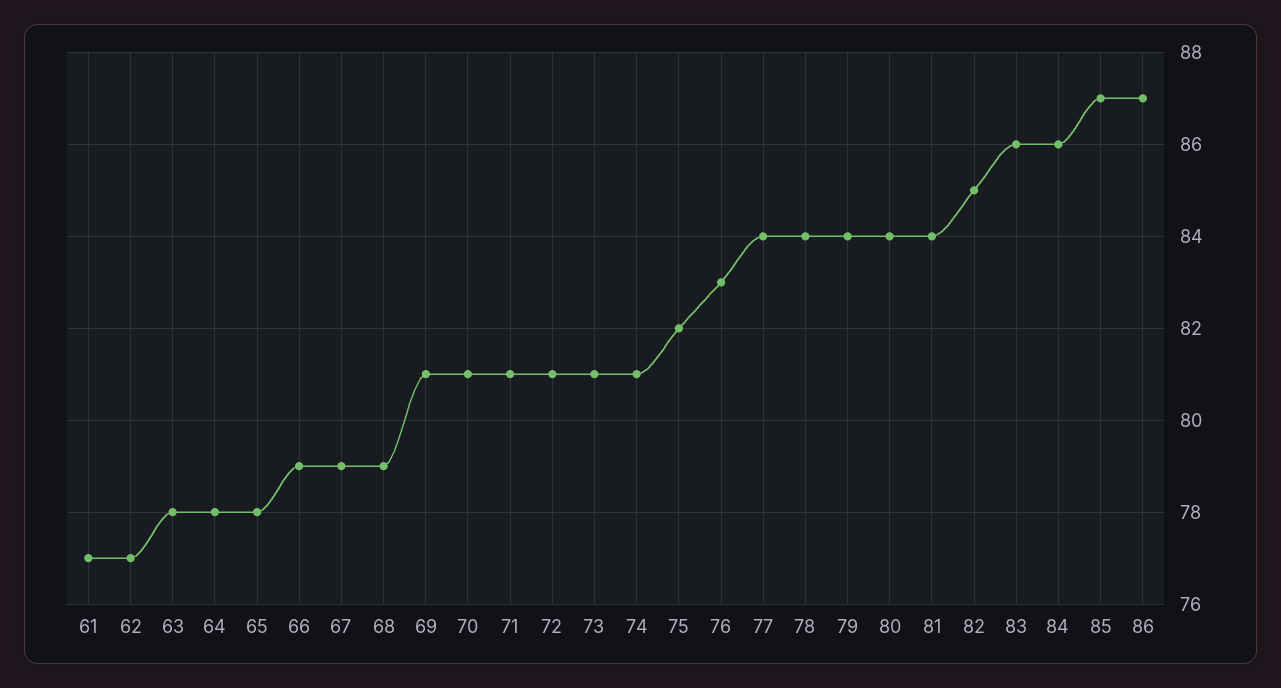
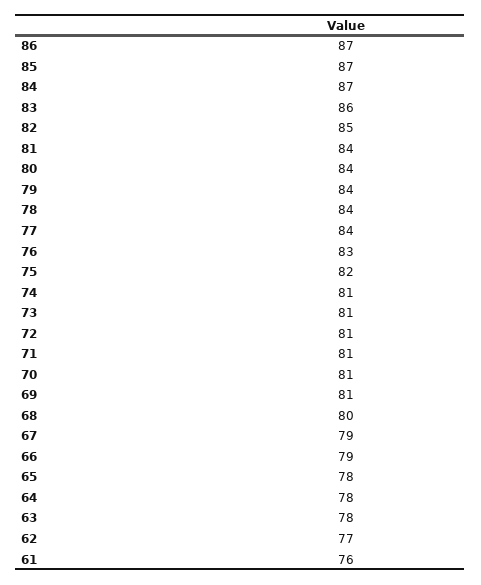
  {
-   "61": 77,
+   "61": 76,
    "62": 77,
    "63": 78,
    "64": 78,
    "65": 78,
    "66": 79,
    "67": 79,
-   "68": 79,
+   "68": 80,
    "69": 81,
    "70": 81,
    "71": 81,
    "72": 81,
    "73": 81,
    "74": 81,
    "75": 82,
    "76": 83,
    "77": 84,
    "78": 84,
    "79": 84,
    "80": 84,
    "81": 84,
    "82": 85,
    "83": 86,
-   "84": 86,
+   "84": 87,
    "85": 87,
    "86": 87
  }

